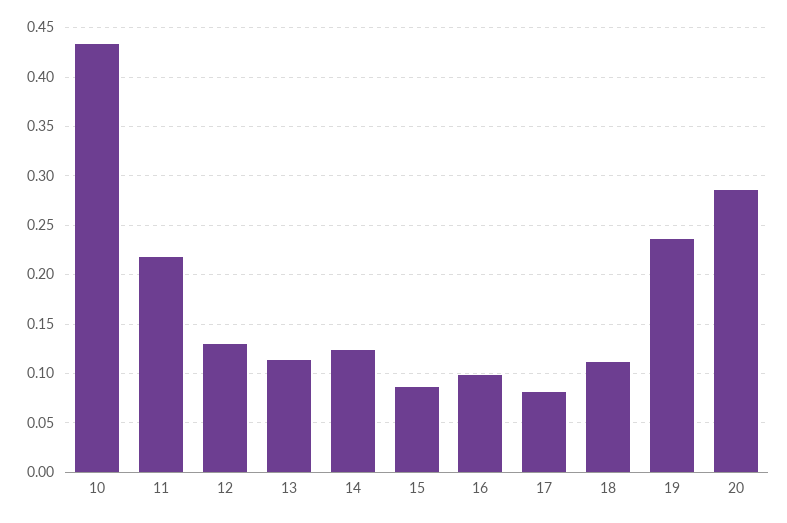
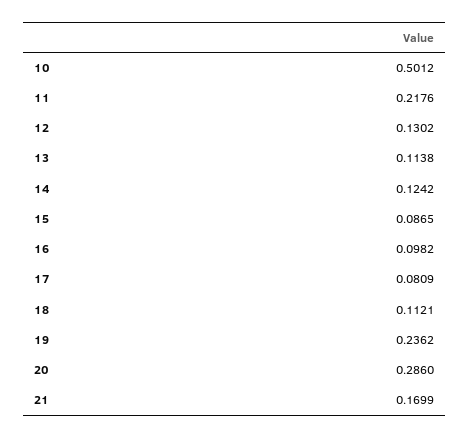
  {
-   "10": 0.43,
+   "10": 0.5012,
    "11": 0.2176,
    "12": 0.1302,
    "13": 0.1138,
    "14": 0.1242,
    "15": 0.0865,
    "16": 0.0982,
    "17": 0.0809,
    "18": 0.1121,
    "19": 0.2362,
-   "20": 0.286
+   "20": 0.286,
+   "21": 0.1699
  }

